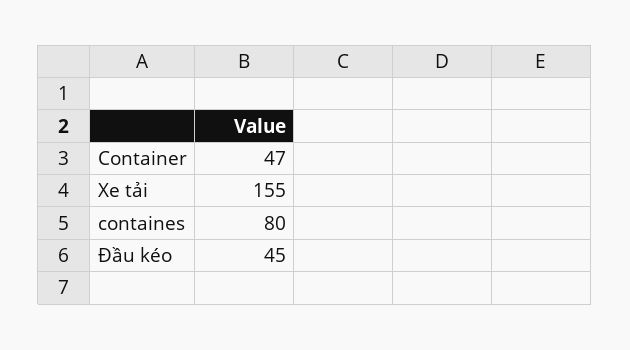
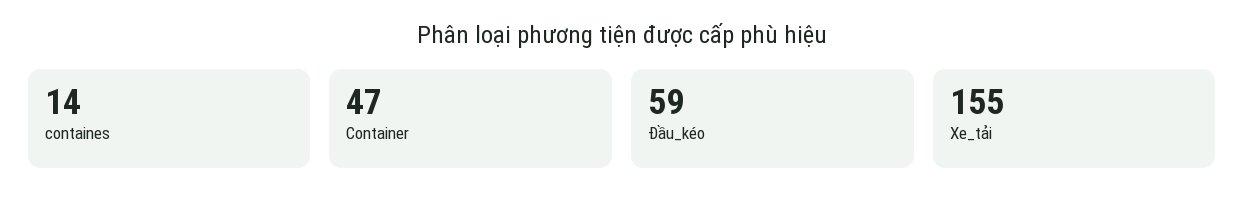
  {
    "Container": 47,
    "Xe tải": 155,
-   "containes": 80,
+   "containes": 14,
-   "Đầu kéo": 45
+   "Đầu kéo": 59
  }

